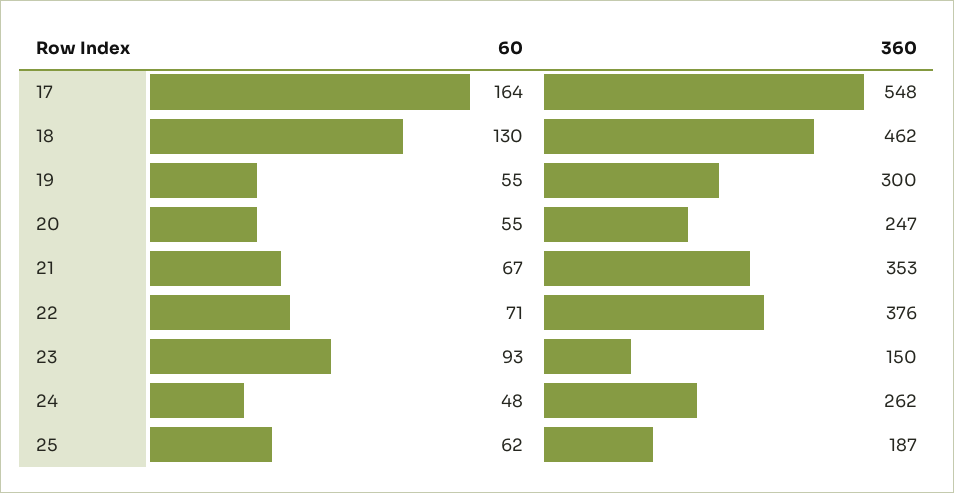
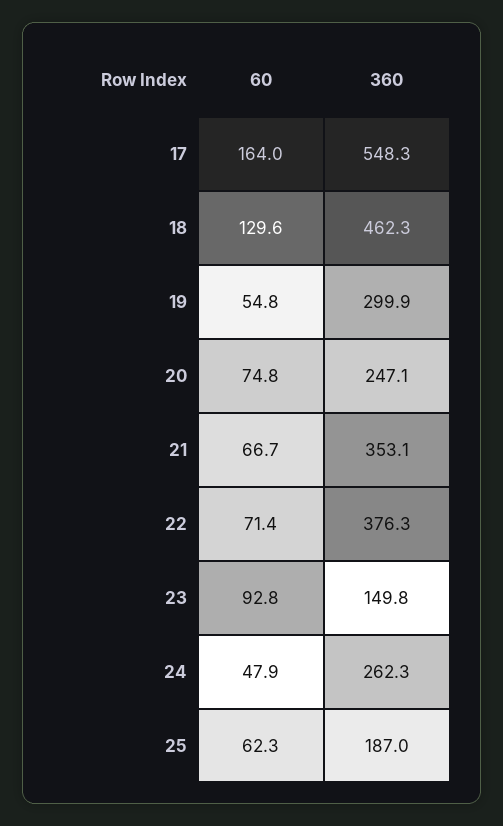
  {
    "60": {
      "17": 164,
      "18": 129.6,
      "19": 54.8,
-     "20": 55,
+     "20": 74.8,
      "21": 66.7,
      "22": 71.4,
      "23": 92.8,
      "24": 47.9,
      "25": 62.3
    },
    "360": {
      "17": 548.3,
      "18": 462.3,
      "19": 299.9,
      "20": 247.1,
      "21": 353.1,
      "22": 376.3,
      "23": 149.8,
      "24": 262.3,
      "25": 187
    }
  }

